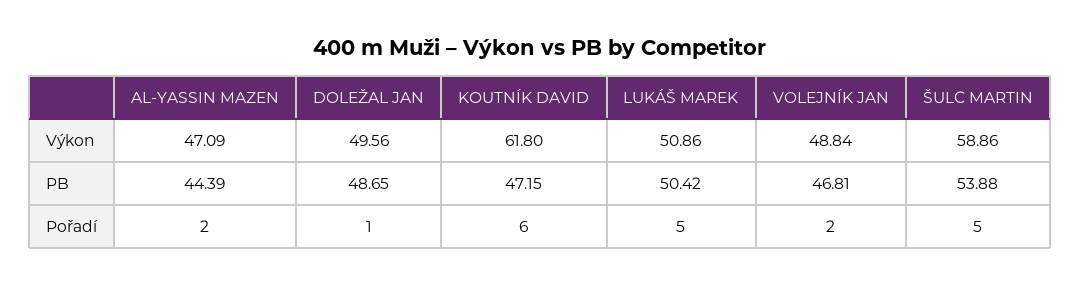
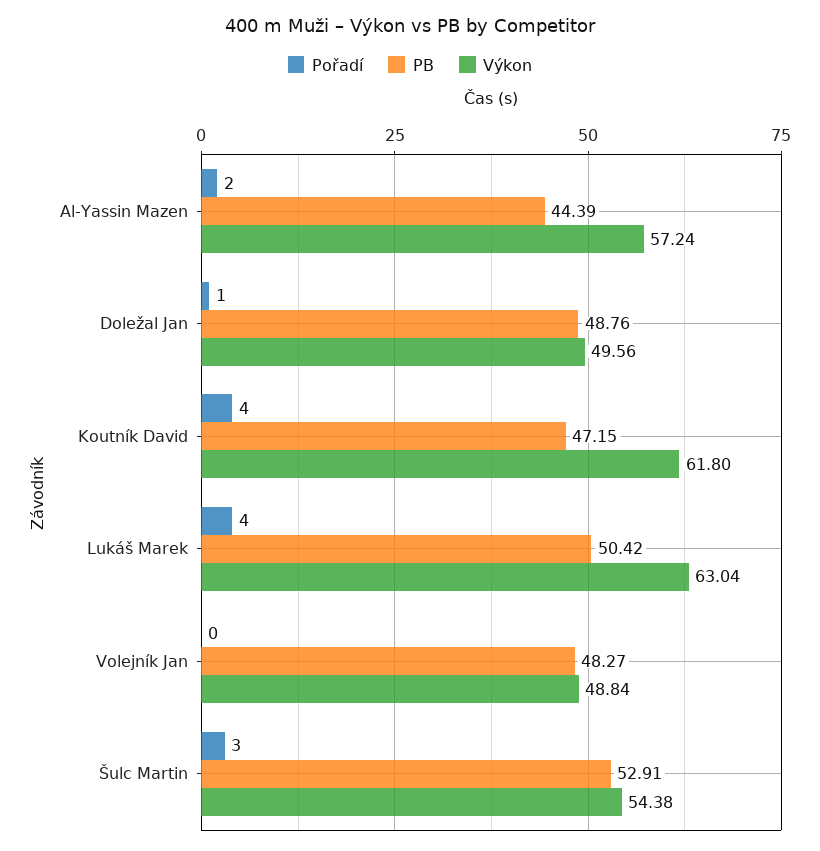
  {
    "Výkon": {
-     "AL-YASSIN MAZEN": 47.09,
+     "AL-YASSIN MAZEN": 57.24,
      "DOLEŽAL JAN": 49.56,
      "KOUTNÍK DAVID": 61.8,
-     "LUKÁŠ MAREK": 50.86,
+     "LUKÁŠ MAREK": 63.04,
      "VOLEJNÍK JAN": 48.84,
-     "ŠULC MARTIN": 58.86
+     "ŠULC MARTIN": 54.38
    },
    "PB": {
      "AL-YASSIN MAZEN": 44.39,
-     "DOLEŽAL JAN": 48.65,
+     "DOLEŽAL JAN": 48.76,
      "KOUTNÍK DAVID": 47.15,
      "LUKÁŠ MAREK": 50.42,
-     "VOLEJNÍK JAN": 46.81,
+     "VOLEJNÍK JAN": 48.27,
-     "ŠULC MARTIN": 53.88
+     "ŠULC MARTIN": 52.91
    },
    "Pořadí": {
      "AL-YASSIN MAZEN": 2,
      "DOLEŽAL JAN": 1,
-     "KOUTNÍK DAVID": 6,
+     "KOUTNÍK DAVID": 4,
-     "LUKÁŠ MAREK": 5,
+     "LUKÁŠ MAREK": 4,
-     "VOLEJNÍK JAN": 2,
+     "VOLEJNÍK JAN": 0,
-     "ŠULC MARTIN": 5
+     "ŠULC MARTIN": 3
    }
  }

